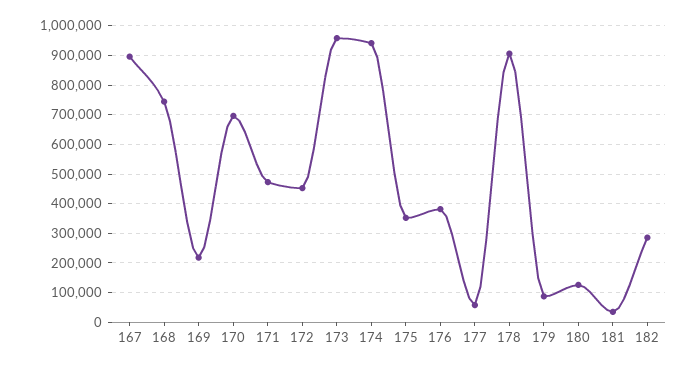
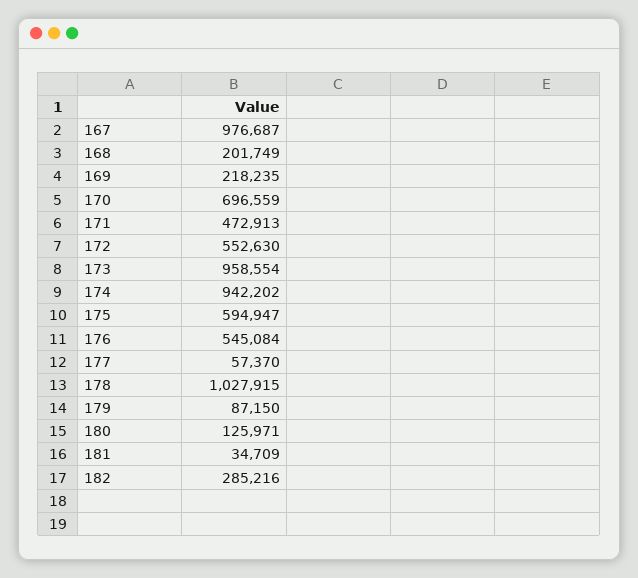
  {
-   "167": 900000,
+   "167": 976687,
-   "168": 750000,
+   "168": 201749,
    "169": 218235,
    "170": 696559,
    "171": 472913,
-   "172": 450000,
+   "172": 552630,
    "173": 958554,
    "174": 942202,
-   "175": 350000,
+   "175": 594947,
-   "176": 375000,
+   "176": 545084,
    "177": 57370,
-   "178": 900000,
+   "178": 1027915,
    "179": 87150,
    "180": 125971,
    "181": 34709,
    "182": 285216
  }

